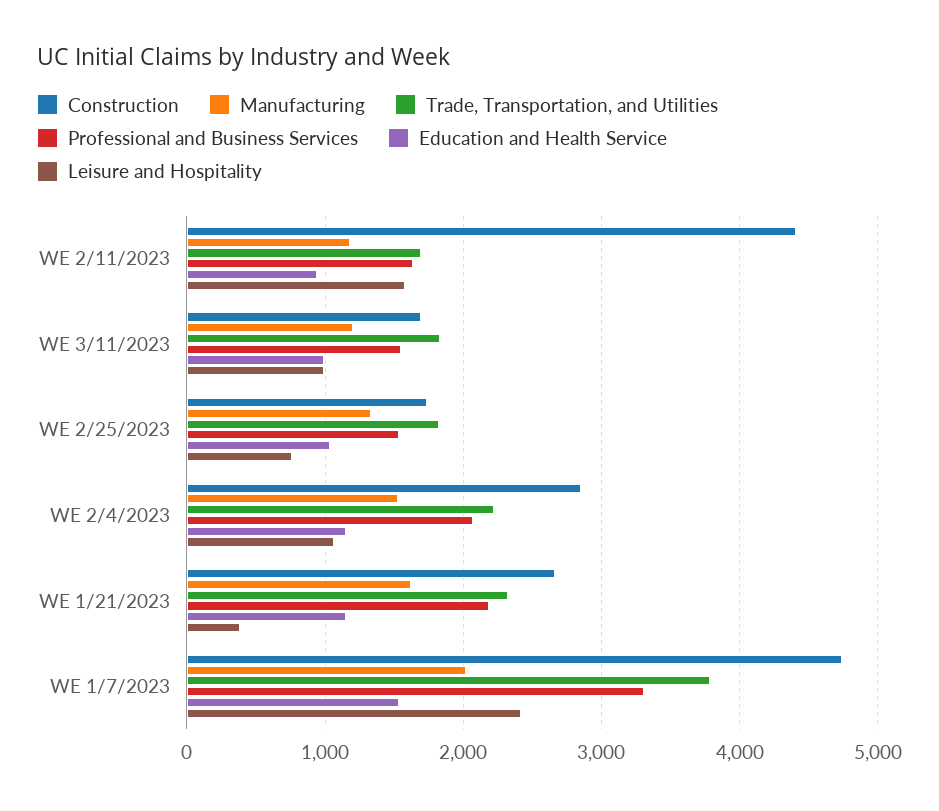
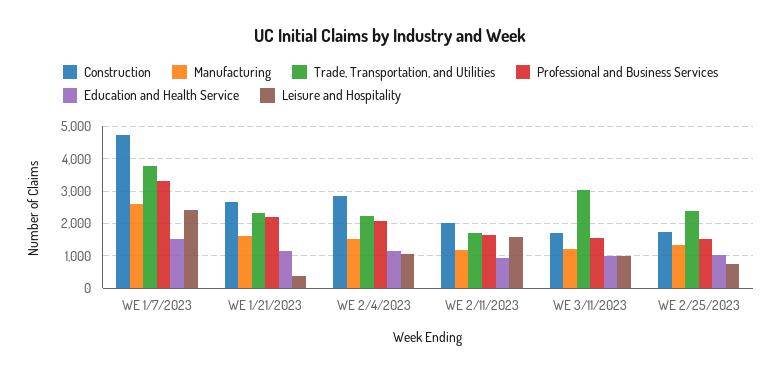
  {
    "Construction": {
-     "WE 2/11/2023": 4400,
+     "WE 2/11/2023": 2000,
      "WE 3/11/2023": 1700,
      "WE 2/25/2023": 1700,
      "WE 2/4/2023": 2900,
      "WE 1/21/2023": 2700,
      "WE 1/7/2023": 4700
    },
    "Manufacturing": {
      "WE 2/11/2023": 1200,
      "WE 3/11/2023": 1200,
      "WE 2/25/2023": 1300,
      "WE 2/4/2023": 1500,
      "WE 1/21/2023": 1600,
-     "WE 1/7/2023": 2000
+     "WE 1/7/2023": 2600
    },
    "Trade, Transportation, and Utilities": {
      "WE 2/11/2023": 1700,
-     "WE 3/11/2023": 1800,
+     "WE 3/11/2023": 3000,
-     "WE 2/25/2023": 1800,
+     "WE 2/25/2023": 2400,
      "WE 2/4/2023": 2200,
      "WE 1/21/2023": 2300,
      "WE 1/7/2023": 3800
    },
    "Professional and Business Services": {
      "WE 2/11/2023": 1600,
      "WE 3/11/2023": 1600,
      "WE 2/25/2023": 1500,
      "WE 2/4/2023": 2100,
      "WE 1/21/2023": 2200,
      "WE 1/7/2023": 3300
    },
    "Education and Health Service": {
      "WE 2/11/2023": 900,
      "WE 3/11/2023": 1000,
      "WE 2/25/2023": 1000,
      "WE 2/4/2023": 1200,
      "WE 1/21/2023": 1200,
      "WE 1/7/2023": 1500
    },
    "Leisure and Hospitality": {
      "WE 2/11/2023": 1600,
      "WE 3/11/2023": 1000,
      "WE 2/25/2023": 800,
      "WE 2/4/2023": 1100,
      "WE 1/21/2023": 400,
      "WE 1/7/2023": 2400
    }
  }

